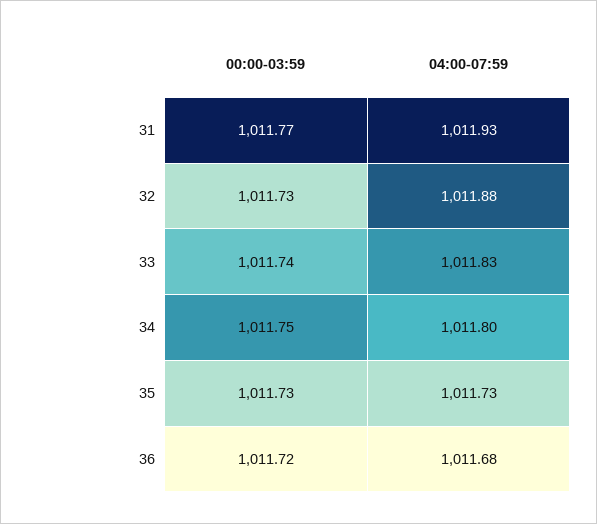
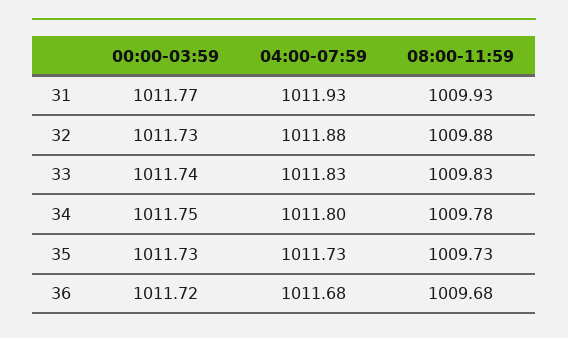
  {
    "00:00-03:59": {
      "31": 1011.77,
      "32": 1011.73,
      "33": 1011.74,
      "34": 1011.75,
      "35": 1011.73,
      "36": 1011.72
    },
    "04:00-07:59": {
      "31": 1011.93,
      "32": 1011.88,
      "33": 1011.83,
      "34": 1011.8,
      "35": 1011.73,
      "36": 1011.68
-   }
+   },
+   "08:00-11:59": {
+     "31": 1009.93,
+     "32": 1009.88,
+     "33": 1009.83,
+     "34": 1009.78,
+     "35": 1009.73,
+     "36": 1009.68
+   }
  }

